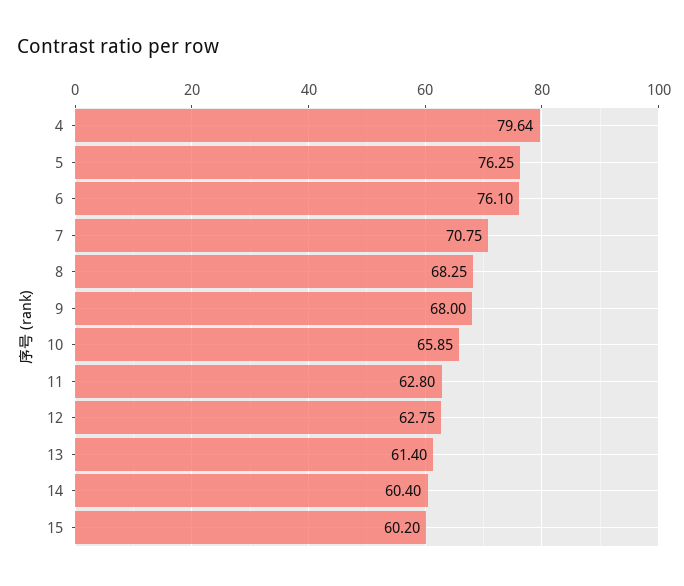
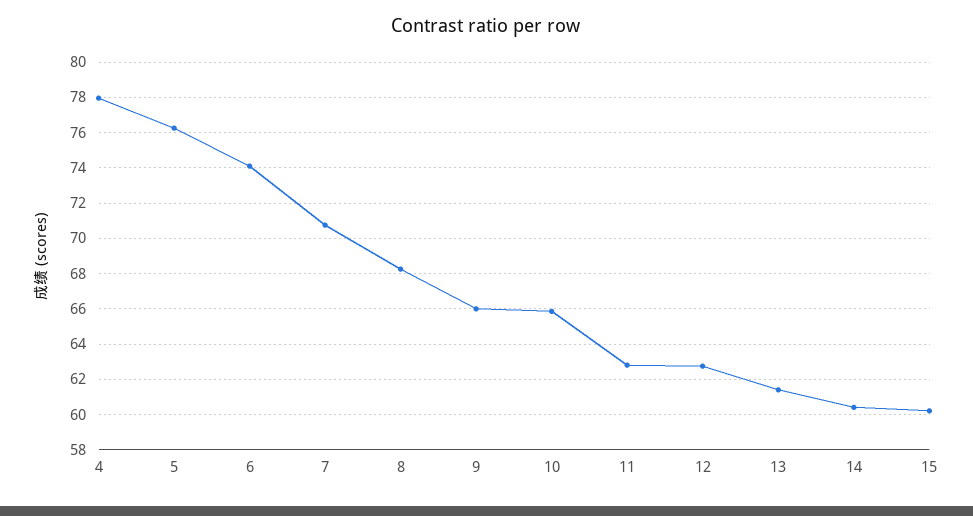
  {
-   "4": 79.64,
+   "4": 78,
    "5": 76.25,
-   "6": 76.1,
+   "6": 74,
    "7": 70.75,
    "8": 68.25,
-   "9": 68,
+   "9": 66,
    "10": 65.85,
    "11": 62.8,
    "12": 62.75,
    "13": 61.4,
    "14": 60.4,
    "15": 60.2
  }

